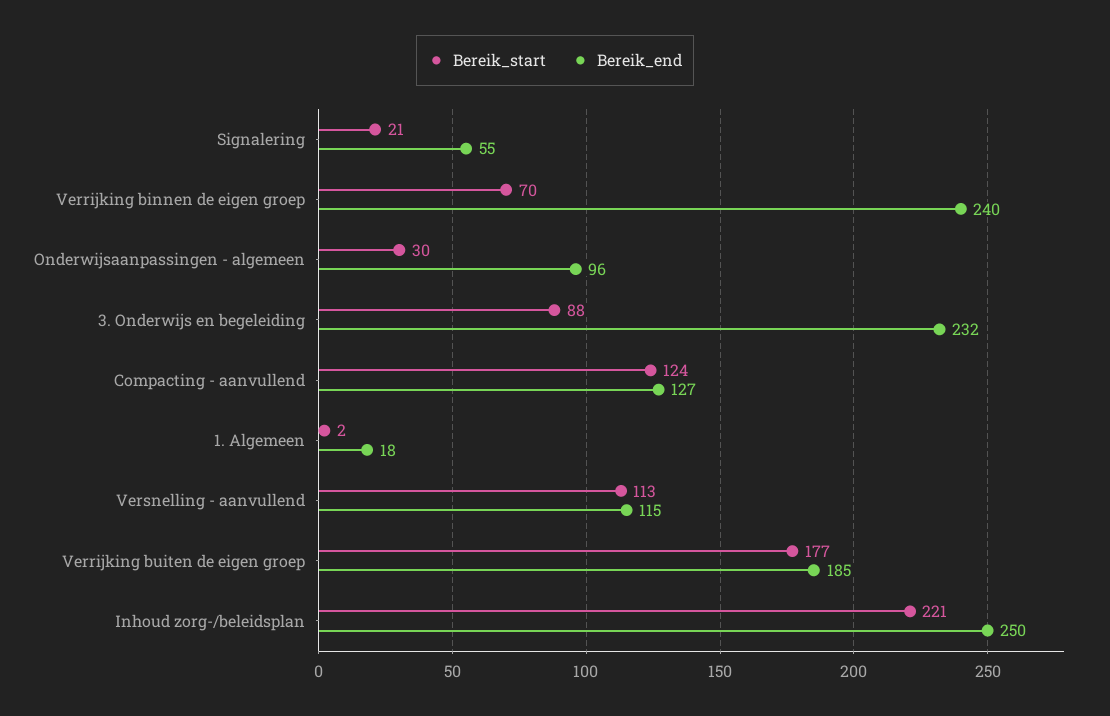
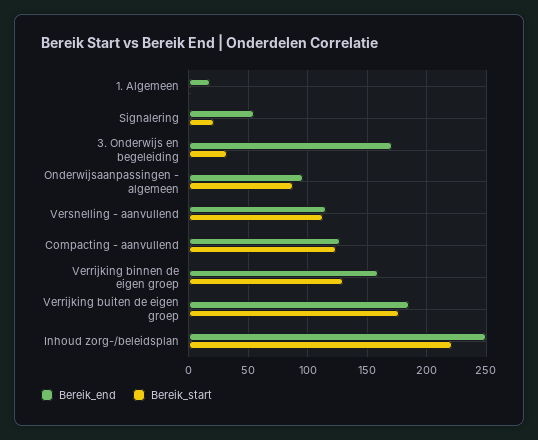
  {
    "Bereik_start": {
      "Signalering": 21,
-     "Verrijking binnen de eigen groep": 70,
+     "Verrijking binnen de eigen groep": 130,
-     "Onderwijsaanpassingen - algemeen": 30,
+     "Onderwijsaanpassingen - algemeen": 90,
-     "3. Onderwijs en begeleiding": 88,
+     "3. Onderwijs en begeleiding": 30,
      "Compacting - aanvullend": 124,
      "1. Algemeen": 2,
      "Versnelling - aanvullend": 113,
      "Verrijking buiten de eigen groep": 177,
      "Inhoud zorg-/beleidsplan": 221
    },
    "Bereik_end": {
      "Signalering": 55,
-     "Verrijking binnen de eigen groep": 240,
+     "Verrijking binnen de eigen groep": 160,
      "Onderwijsaanpassingen - algemeen": 96,
-     "3. Onderwijs en begeleiding": 232,
+     "3. Onderwijs en begeleiding": 170,
      "Compacting - aanvullend": 127,
      "1. Algemeen": 18,
      "Versnelling - aanvullend": 115,
      "Verrijking buiten de eigen groep": 185,
      "Inhoud zorg-/beleidsplan": 250
    }
  }

